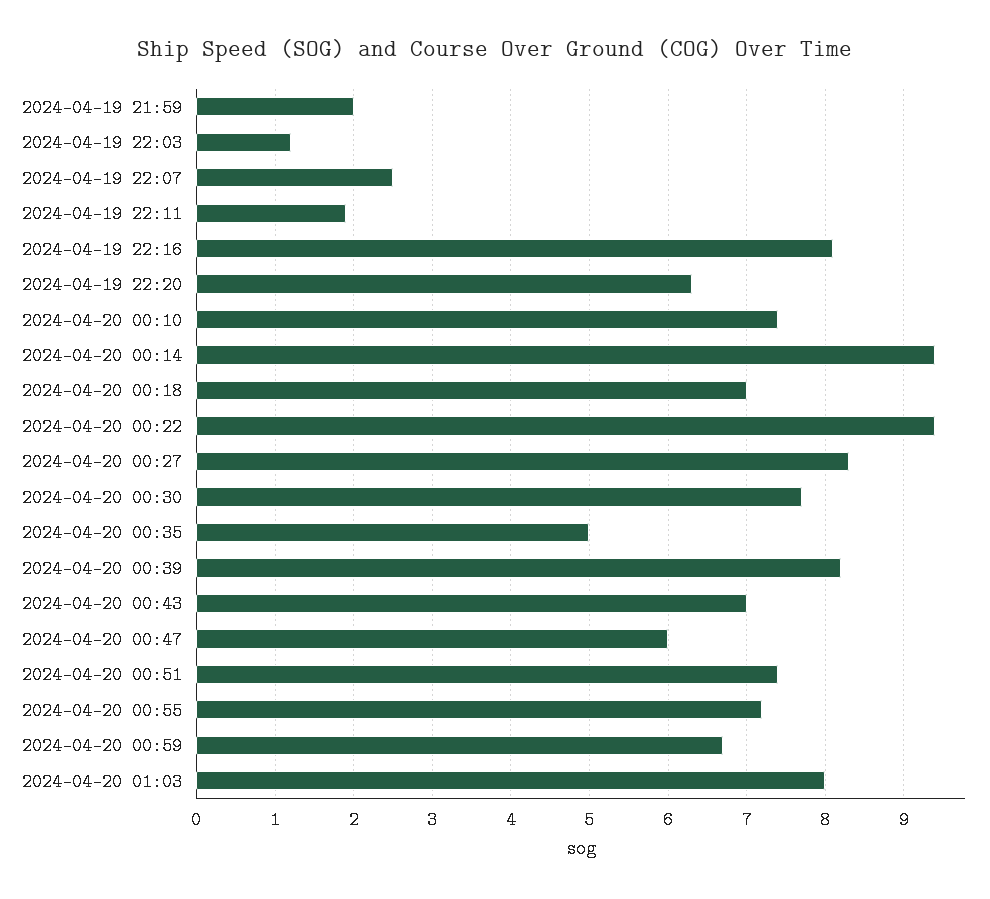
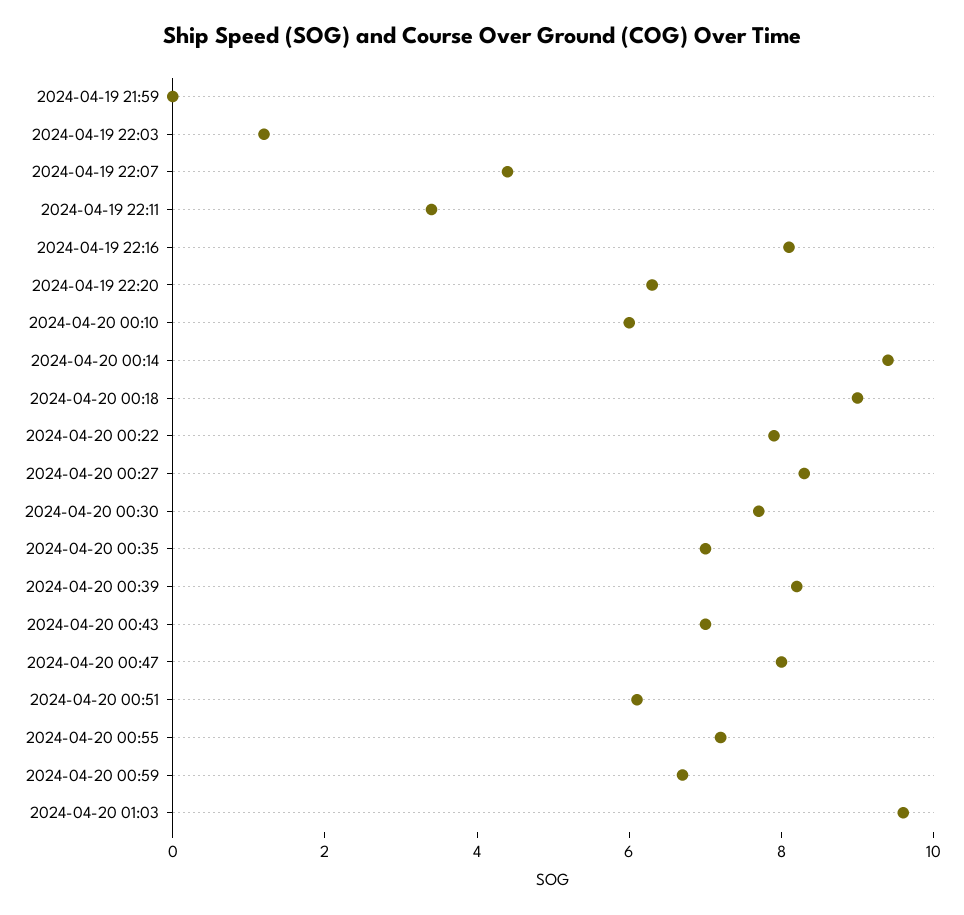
  {
-   "2024-04-19 21:59": 2,
+   "2024-04-19 21:59": 0,
    "2024-04-19 22:03": 1.2,
-   "2024-04-19 22:07": 2.5,
+   "2024-04-19 22:07": 4.5,
-   "2024-04-19 22:11": 1.9,
+   "2024-04-19 22:11": 3.5,
    "2024-04-19 22:16": 8.1,
    "2024-04-19 22:20": 6.3,
-   "2024-04-20 00:10": 7.4,
+   "2024-04-20 00:10": 6,
    "2024-04-20 00:14": 9.4,
-   "2024-04-20 00:18": 7,
+   "2024-04-20 00:18": 9,
-   "2024-04-20 00:22": 9.4,
+   "2024-04-20 00:22": 8,
    "2024-04-20 00:27": 8.3,
    "2024-04-20 00:30": 7.7,
-   "2024-04-20 00:35": 5,
+   "2024-04-20 00:35": 7,
    "2024-04-20 00:39": 8.2,
    "2024-04-20 00:43": 7,
-   "2024-04-20 00:47": 6,
+   "2024-04-20 00:47": 8,
-   "2024-04-20 00:51": 7.4,
+   "2024-04-20 00:51": 6,
    "2024-04-20 00:55": 7.2,
    "2024-04-20 00:59": 6.7,
-   "2024-04-20 01:03": 8
+   "2024-04-20 01:03": 9.5
  }

